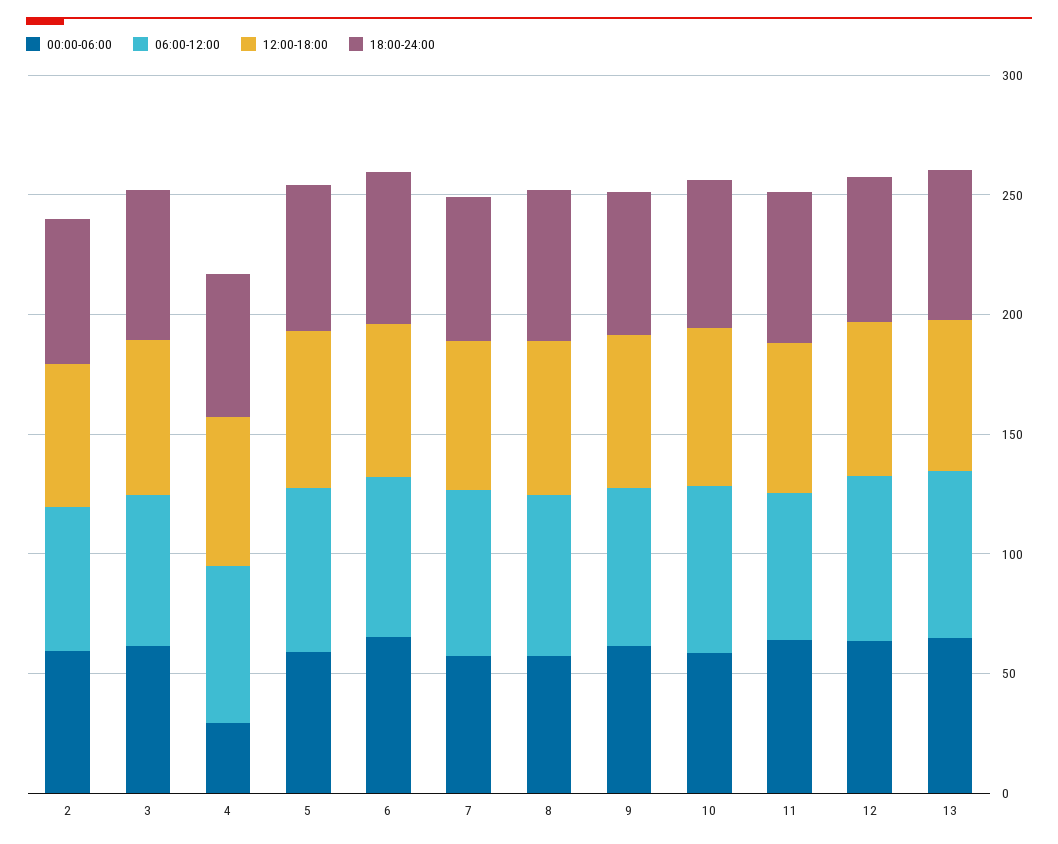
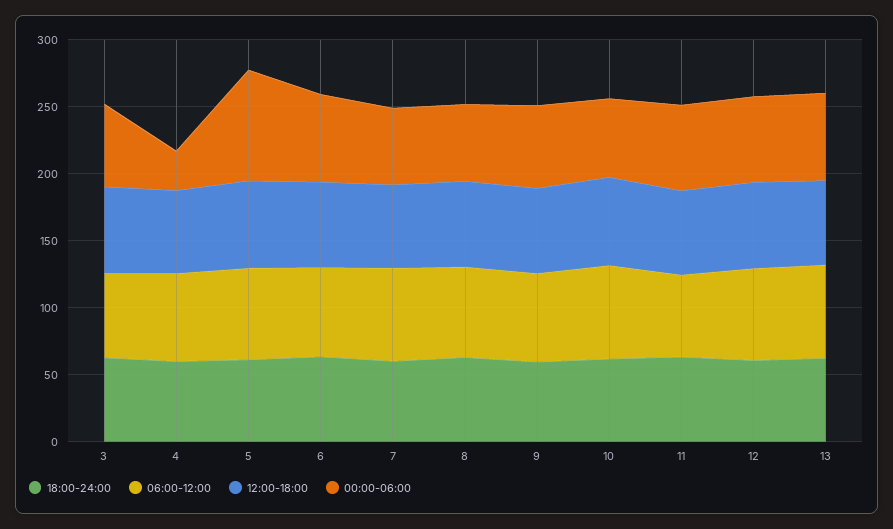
  {
    "00:00-06:00": {
-     "2": 60,
      "3": 60,
      "4": 30,
-     "5": 60,
+     "5": 80,
      "6": 70,
      "7": 60,
      "8": 60,
      "9": 60,
      "10": 60,
      "11": 60,
      "12": 60,
      "13": 70
    },
    "06:00-12:00": {
-     "2": 60,
      "3": 60,
      "4": 70,
      "5": 70,
      "6": 70,
      "7": 70,
      "8": 70,
      "9": 70,
      "10": 70,
      "11": 60,
      "12": 70,
      "13": 70
    },
    "12:00-18:00": {
-     "2": 60,
      "3": 60,
      "4": 60,
      "5": 70,
      "6": 60,
      "7": 60,
      "8": 60,
      "9": 60,
      "10": 70,
      "11": 60,
      "12": 60,
      "13": 60
    },
    "18:00-24:00": {
-     "2": 60,
      "3": 60,
      "4": 60,
      "5": 60,
      "6": 60,
      "7": 60,
      "8": 60,
      "9": 60,
      "10": 60,
      "11": 60,
      "12": 60,
      "13": 60
    }
  }

